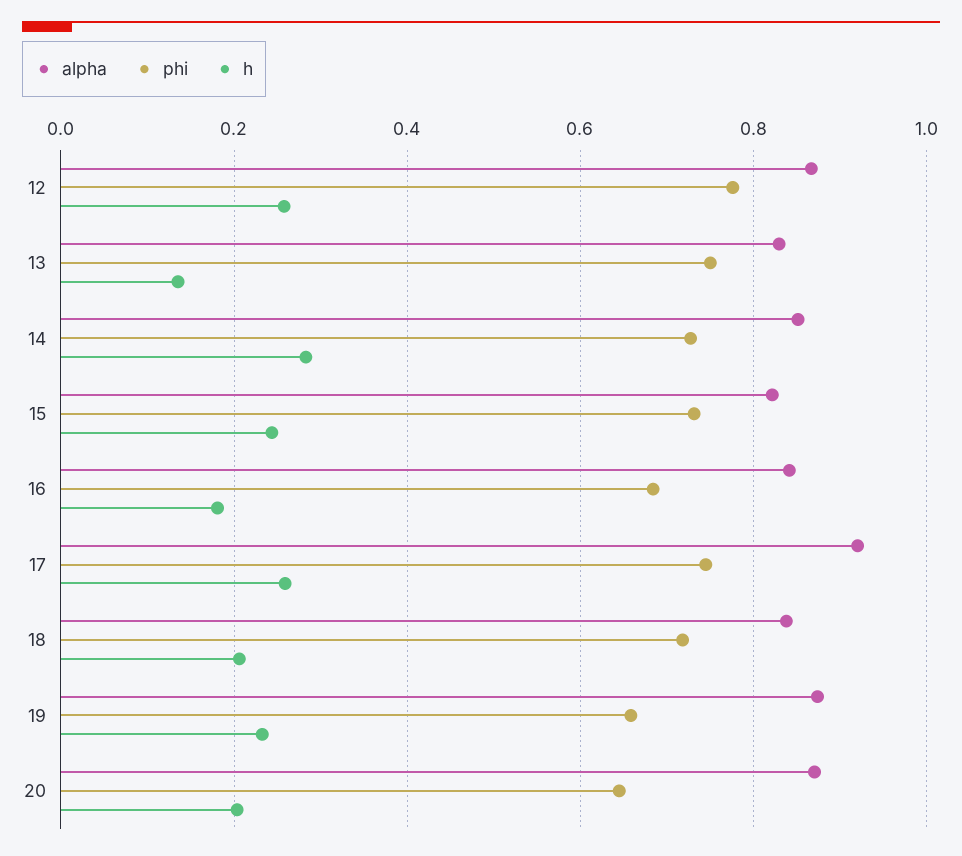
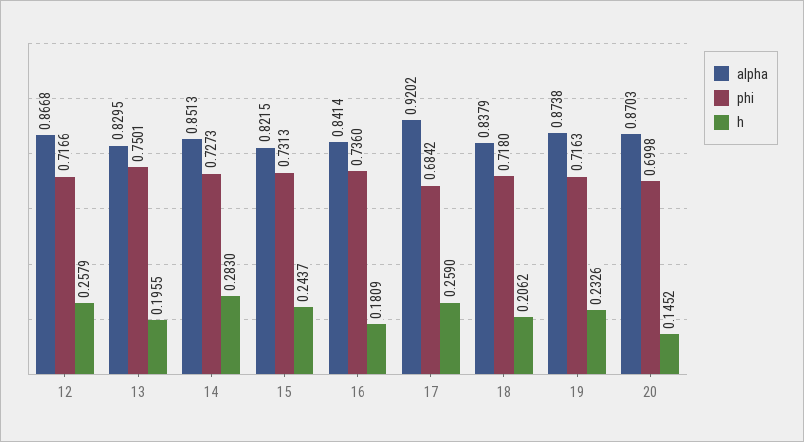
  {
    "alpha": {
      "12": 0.8668,
      "13": 0.8295,
      "14": 0.8513,
      "15": 0.8215,
      "16": 0.8414,
      "17": 0.9202,
      "18": 0.8379,
      "19": 0.8738,
      "20": 0.8703
    },
    "phi": {
-     "12": 0.78,
+     "12": 0.7166,
      "13": 0.7501,
      "14": 0.7273,
      "15": 0.7313,
-     "16": 0.68,
+     "16": 0.736,
-     "17": 0.74,
+     "17": 0.6842,
      "18": 0.718,
-     "19": 0.66,
+     "19": 0.7163,
-     "20": 0.64
+     "20": 0.6998
    },
    "h": {
      "12": 0.2579,
-     "13": 0.14,
+     "13": 0.1955,
      "14": 0.283,
      "15": 0.2437,
      "16": 0.1809,
      "17": 0.259,
      "18": 0.2062,
      "19": 0.2326,
-     "20": 0.2
+     "20": 0.1452
    }
  }

